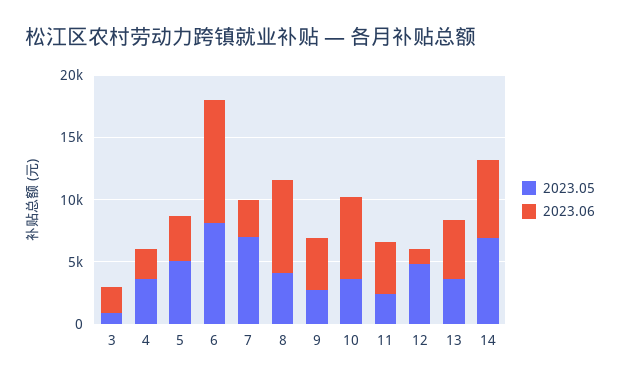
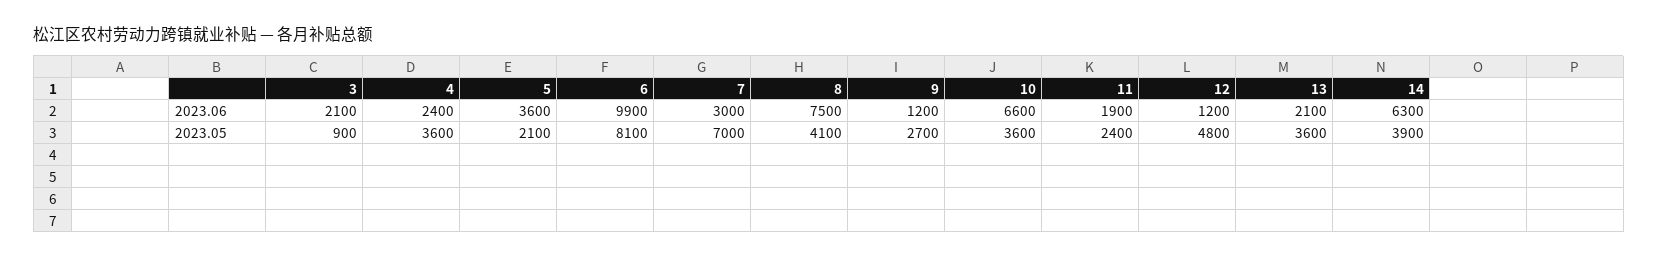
  {
    "2023.05": {
      "3": 900,
      "4": 3600,
-     "5": 5000,
+     "5": 2100,
      "6": 8100,
      "7": 7000,
      "8": 4100,
      "9": 2700,
      "10": 3600,
      "11": 2400,
      "12": 4800,
      "13": 3600,
-     "14": 7000
+     "14": 3900
    },
    "2023.06": {
      "3": 2100,
      "4": 2400,
      "5": 3600,
      "6": 9900,
      "7": 3000,
      "8": 7500,
-     "9": 4000,
+     "9": 1200,
      "10": 6600,
-     "11": 4000,
+     "11": 1900,
      "12": 1200,
-     "13": 5000,
+     "13": 2100,
      "14": 6300
    }
  }

